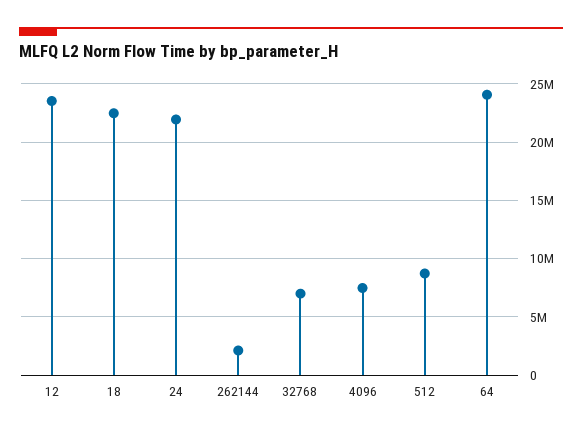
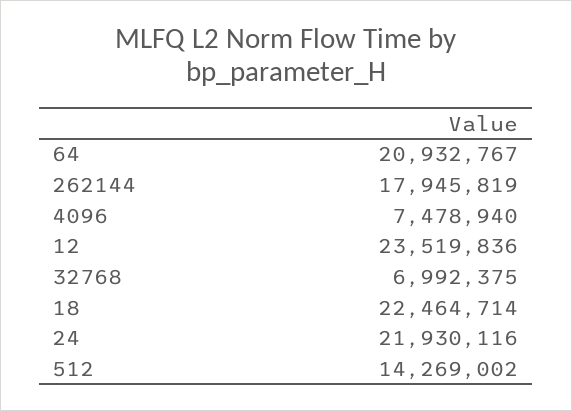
  {
    "12": 23519836,
    "18": 22464714,
    "24": 21930116,
-   "262144": 2000000,
+   "262144": 17945819,
    "32768": 6992375,
    "4096": 7478940,
-   "512": 9000000,
+   "512": 14269002,
-   "64": 24000000
+   "64": 20932767
  }

